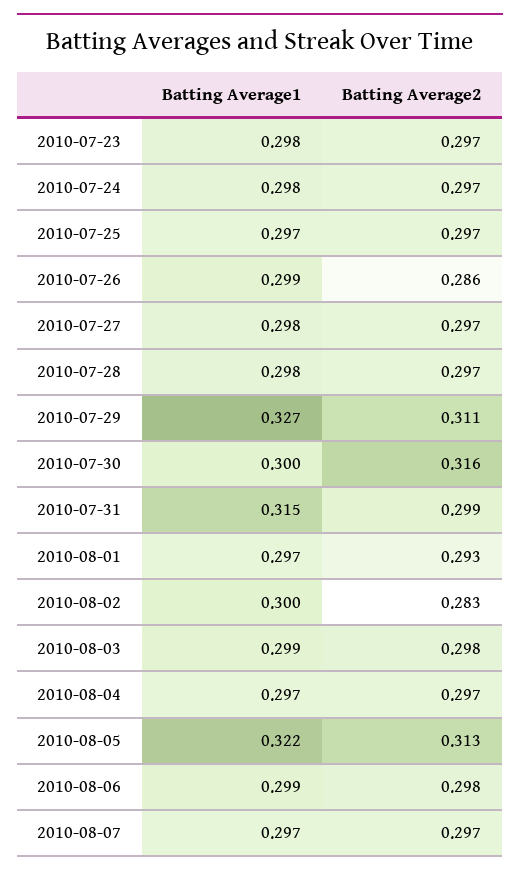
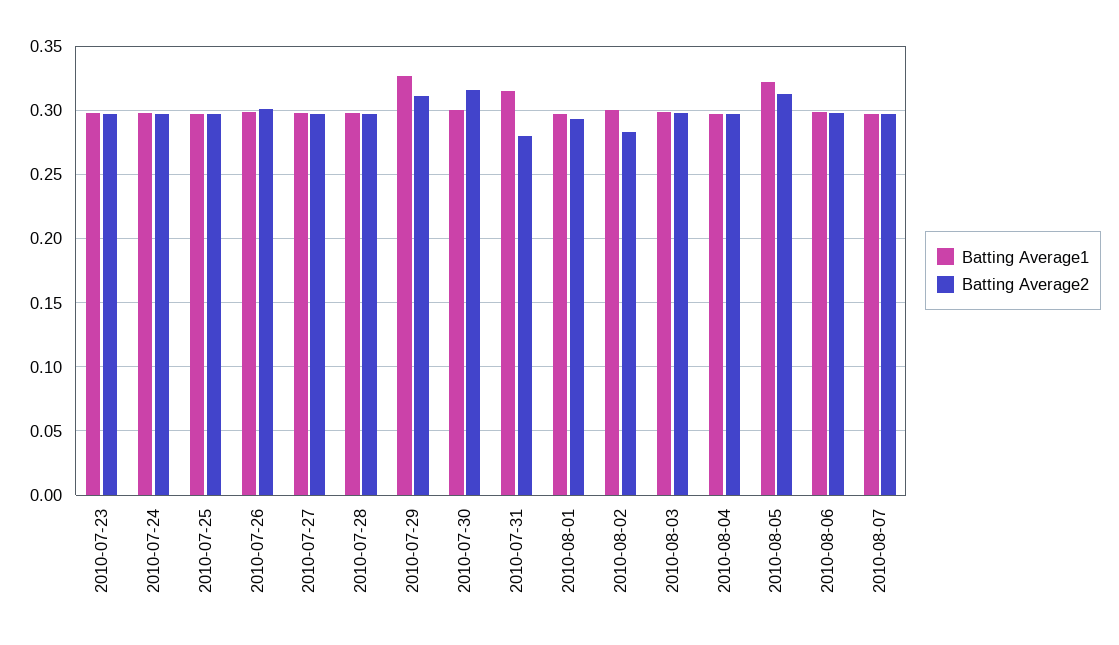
  {
    "Batting Average1": {
      "2010-07-23": 0.298,
      "2010-07-24": 0.298,
      "2010-07-25": 0.297,
      "2010-07-26": 0.299,
      "2010-07-27": 0.298,
      "2010-07-28": 0.298,
      "2010-07-29": 0.327,
      "2010-07-30": 0.3,
      "2010-07-31": 0.315,
      "2010-08-01": 0.297,
      "2010-08-02": 0.3,
      "2010-08-03": 0.299,
      "2010-08-04": 0.297,
      "2010-08-05": 0.322,
      "2010-08-06": 0.299,
      "2010-08-07": 0.297
    },
    "Batting Average2": {
      "2010-07-23": 0.297,
      "2010-07-24": 0.297,
      "2010-07-25": 0.297,
-     "2010-07-26": 0.286,
+     "2010-07-26": 0.3,
      "2010-07-27": 0.297,
      "2010-07-28": 0.297,
      "2010-07-29": 0.311,
      "2010-07-30": 0.316,
-     "2010-07-31": 0.299,
+     "2010-07-31": 0.28,
      "2010-08-01": 0.293,
      "2010-08-02": 0.283,
      "2010-08-03": 0.298,
      "2010-08-04": 0.297,
      "2010-08-05": 0.313,
      "2010-08-06": 0.298,
      "2010-08-07": 0.297
    }
  }

